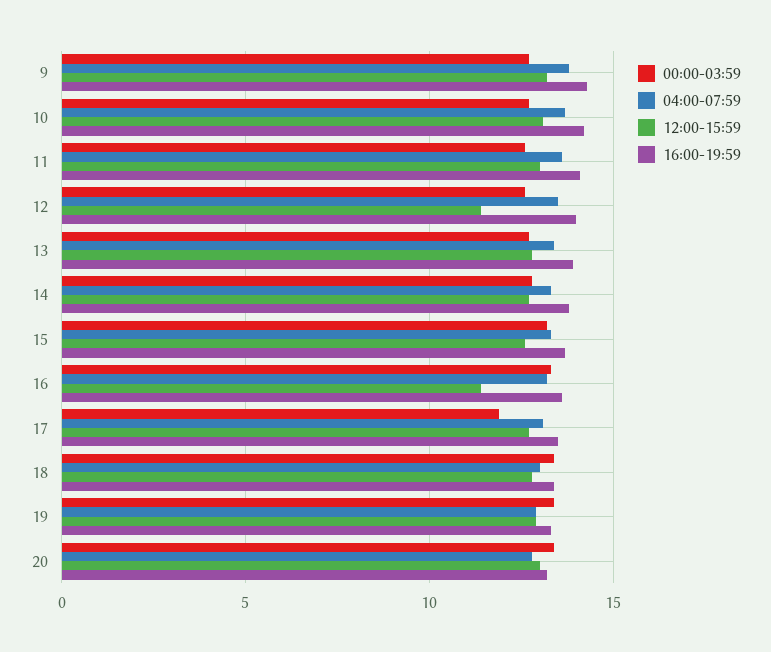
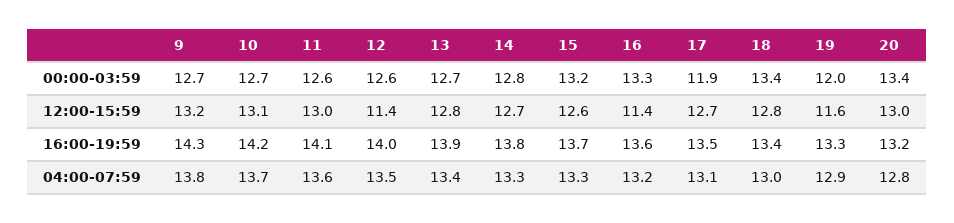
  {
    "00:00-03:59": {
      "9": 12.7,
      "10": 12.7,
      "11": 12.6,
      "12": 12.6,
      "13": 12.7,
      "14": 12.8,
      "15": 13.2,
      "16": 13.3,
      "17": 11.9,
      "18": 13.4,
-     "19": 13.5,
+     "19": 12,
      "20": 13.4
    },
    "04:00-07:59": {
      "9": 13.8,
      "10": 13.7,
      "11": 13.6,
      "12": 13.5,
      "13": 13.4,
      "14": 13.3,
      "15": 13.3,
      "16": 13.2,
      "17": 13.1,
      "18": 13,
      "19": 12.9,
      "20": 12.8
    },
    "12:00-15:59": {
      "9": 13.2,
      "10": 13.1,
      "11": 13,
      "12": 11.4,
      "13": 12.8,
      "14": 12.7,
      "15": 12.6,
      "16": 11.4,
      "17": 12.7,
      "18": 12.8,
-     "19": 13,
+     "19": 11.6,
      "20": 13
    },
    "16:00-19:59": {
      "9": 14.3,
      "10": 14.2,
      "11": 14.1,
      "12": 14,
      "13": 13.9,
      "14": 13.8,
      "15": 13.7,
      "16": 13.6,
      "17": 13.5,
      "18": 13.4,
      "19": 13.3,
      "20": 13.2
    }
  }

